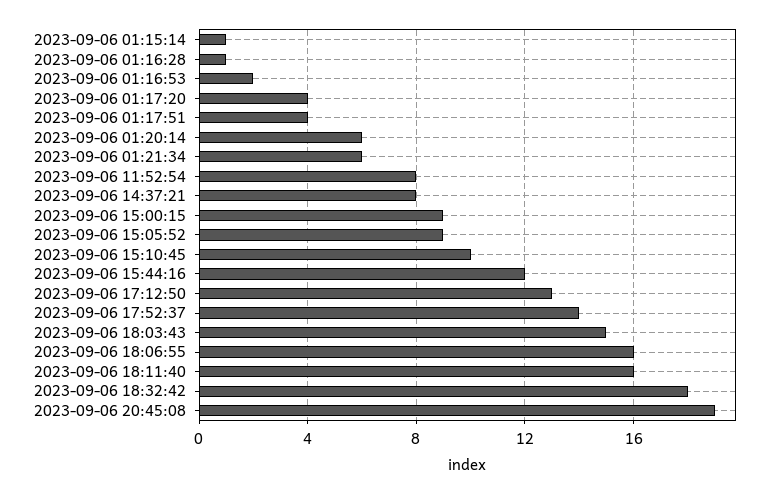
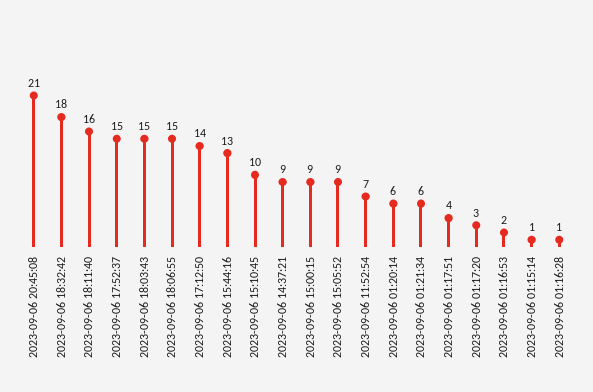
  {
    "2023-09-06 01:15:14": 1,
    "2023-09-06 01:16:28": 1,
    "2023-09-06 01:16:53": 2,
-   "2023-09-06 01:17:20": 4,
+   "2023-09-06 01:17:20": 3,
    "2023-09-06 01:17:51": 4,
    "2023-09-06 01:20:14": 6,
    "2023-09-06 01:21:34": 6,
-   "2023-09-06 11:52:54": 8,
+   "2023-09-06 11:52:54": 7,
-   "2023-09-06 14:37:21": 8,
+   "2023-09-06 14:37:21": 9,
    "2023-09-06 15:00:15": 9,
    "2023-09-06 15:05:52": 9,
    "2023-09-06 15:10:45": 10,
-   "2023-09-06 15:44:16": 12,
+   "2023-09-06 15:44:16": 13,
-   "2023-09-06 17:12:50": 13,
+   "2023-09-06 17:12:50": 14,
-   "2023-09-06 17:52:37": 14,
+   "2023-09-06 17:52:37": 15,
    "2023-09-06 18:03:43": 15,
-   "2023-09-06 18:06:55": 16,
+   "2023-09-06 18:06:55": 15,
    "2023-09-06 18:11:40": 16,
    "2023-09-06 18:32:42": 18,
-   "2023-09-06 20:45:08": 19
+   "2023-09-06 20:45:08": 21
  }

